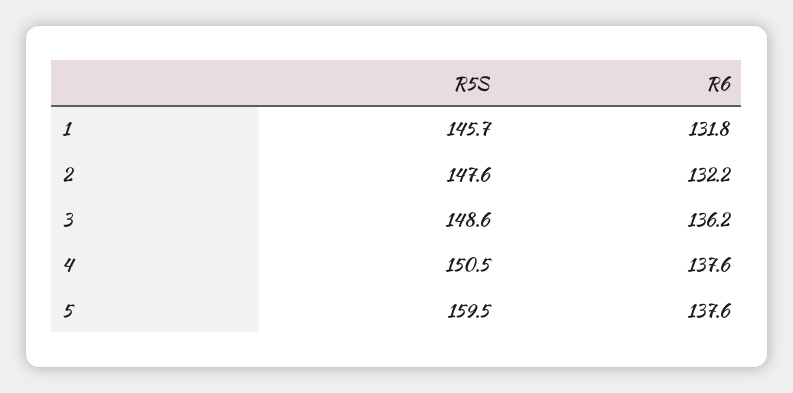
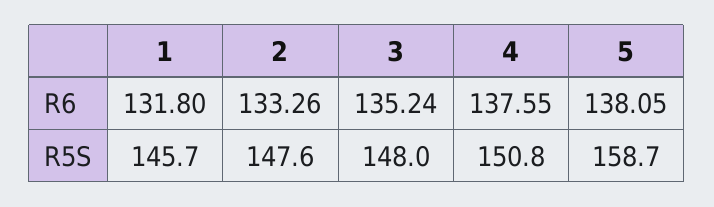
  {
    "R5S": {
      "1": 145.7,
      "2": 147.6,
-     "3": 148.6,
+     "3": 148,
-     "4": 150.5,
+     "4": 150.8,
-     "5": 159.5
+     "5": 158.7
    },
    "R6": {
      "1": 131.8,
-     "2": 132.2,
+     "2": 133.26,
-     "3": 136.2,
+     "3": 135.24,
      "4": 137.55,
-     "5": 137.6
+     "5": 138.05
    }
  }

